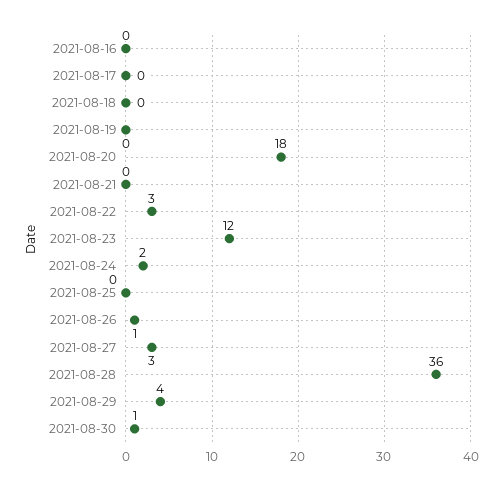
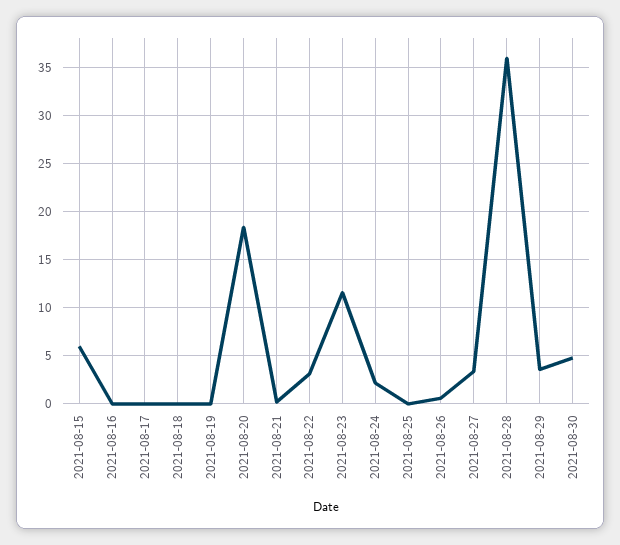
  {
    "2021-08-16": 0,
    "2021-08-17": 0,
    "2021-08-18": 0,
    "2021-08-19": 0,
    "2021-08-20": 18,
    "2021-08-21": 0,
    "2021-08-22": 3,
    "2021-08-23": 12,
    "2021-08-24": 2,
    "2021-08-25": 0,
    "2021-08-26": 1,
    "2021-08-27": 3,
    "2021-08-28": 36,
    "2021-08-29": 4,
-   "2021-08-30": 1
+   "2021-08-30": 5,
+   "2021-08-15": 6
  }

